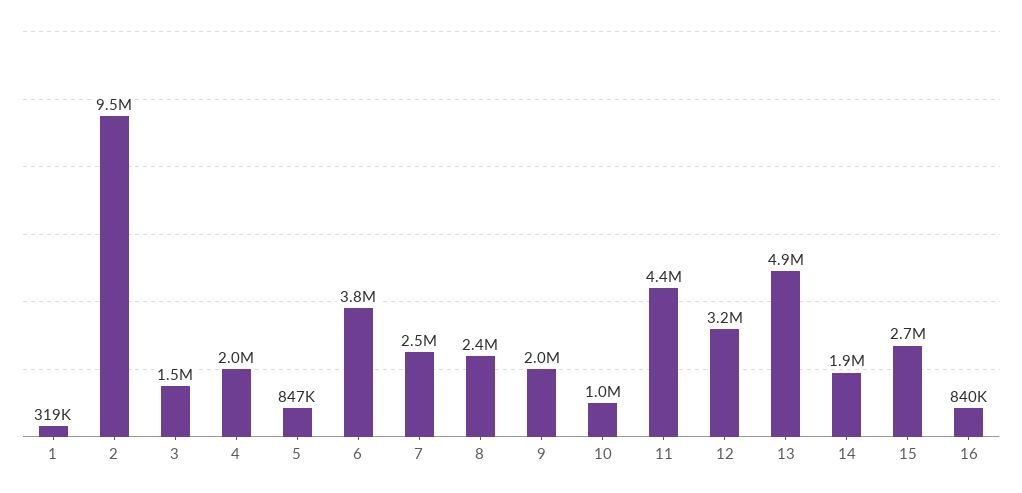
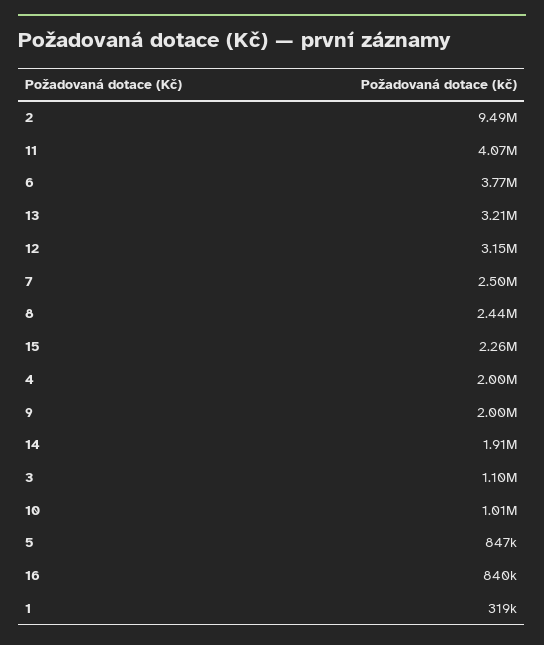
  {
    "1": 319000,
    "2": 9490000,
-   "3": 1500000,
+   "3": 1100000,
    "4": 2000000,
    "5": 847000,
    "6": 3770000,
    "7": 2500000,
    "8": 2440000,
    "9": 2000000,
    "10": 1010000,
-   "11": 4400000,
+   "11": 4070000,
    "12": 3150000,
-   "13": 4900000,
+   "13": 3210000,
    "14": 1910000,
-   "15": 2700000,
+   "15": 2260000,
    "16": 840000
  }

